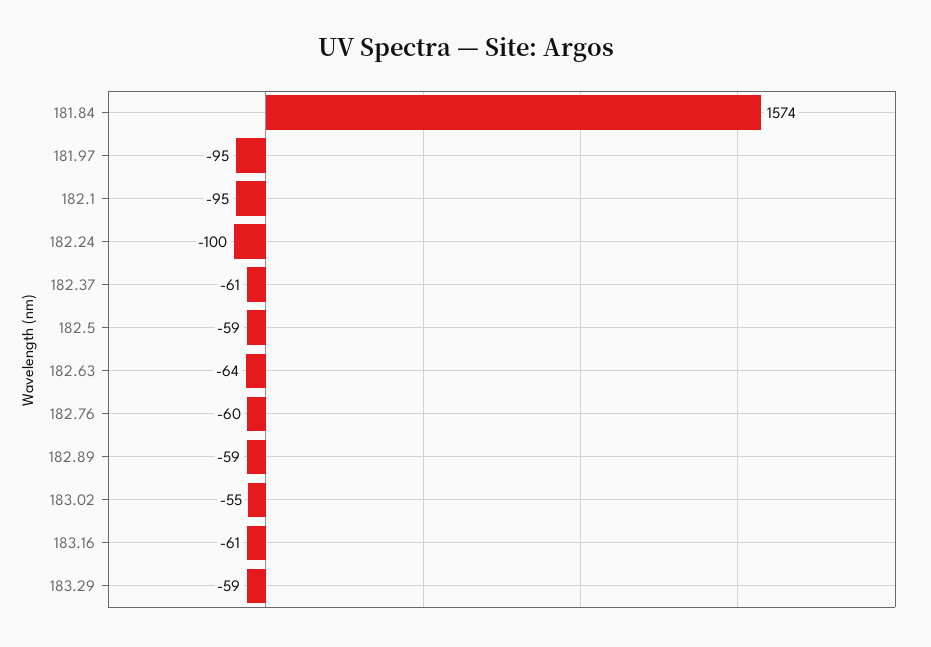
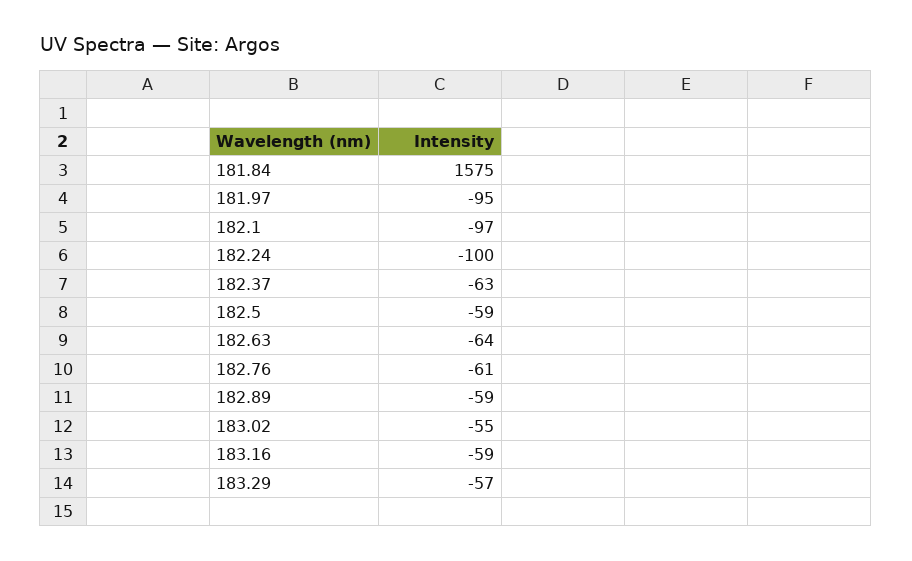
  {
-   "181.84": 1574,
+   "181.84": 1575,
    "181.97": -95,
-   "182.1": -95,
+   "182.1": -97,
    "182.24": -100,
-   "182.37": -61,
+   "182.37": -63,
    "182.5": -59,
    "182.63": -64,
-   "182.76": -60,
+   "182.76": -61,
    "182.89": -59,
    "183.02": -55,
-   "183.16": -61,
+   "183.16": -59,
-   "183.29": -59
+   "183.29": -57
  }

